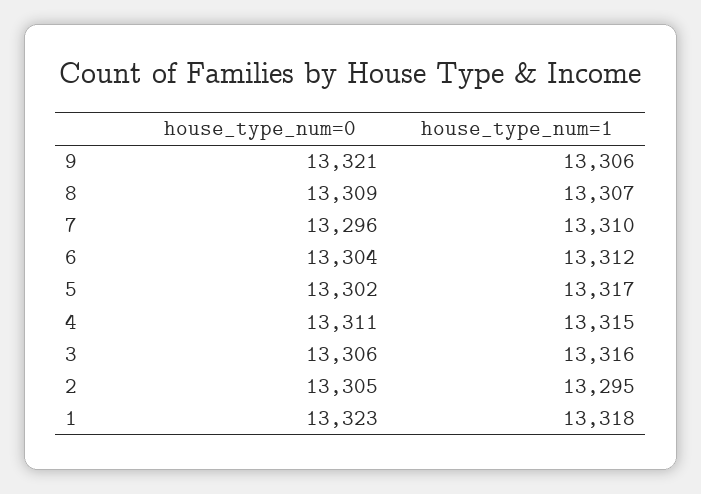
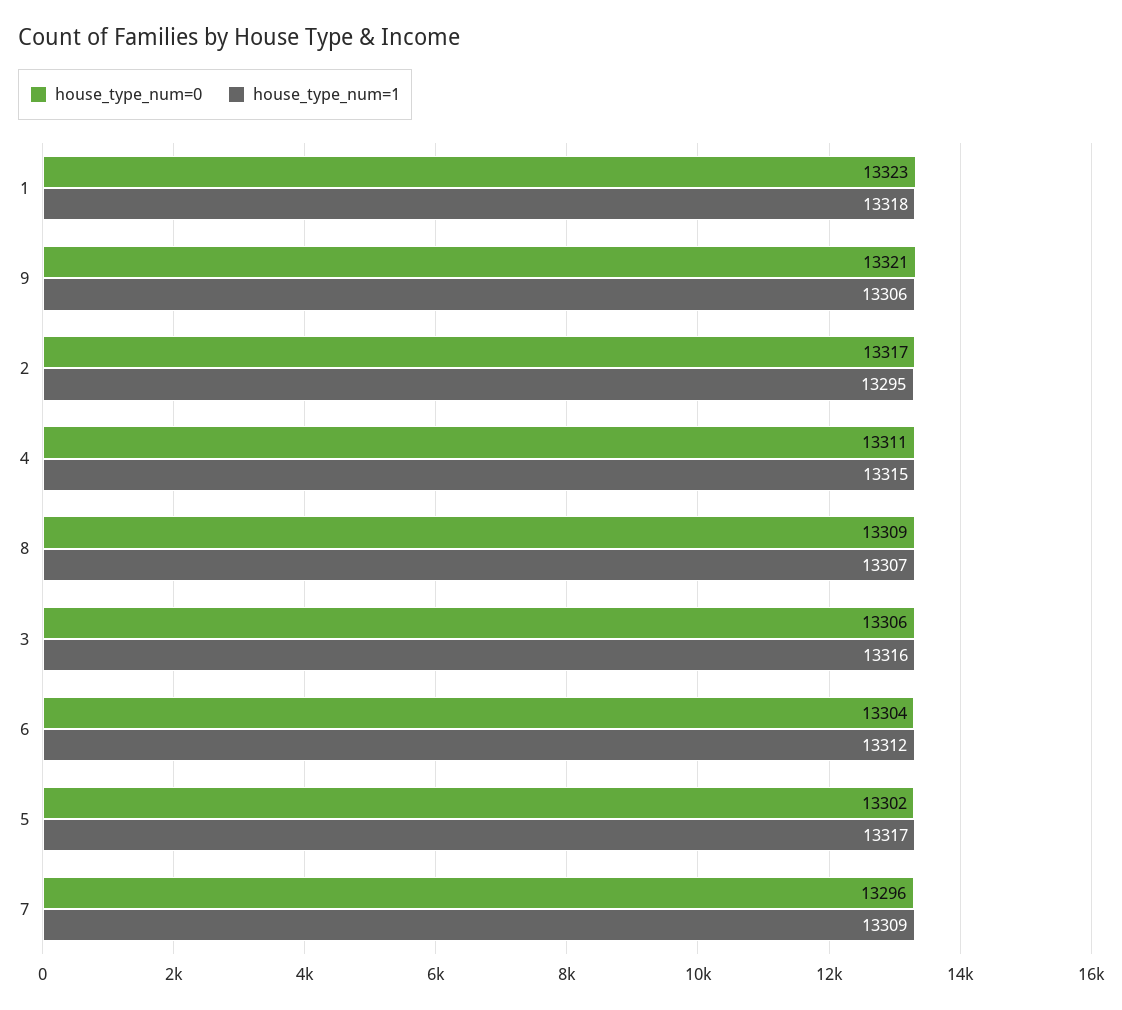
  {
    "house_type_num=0": {
      "9": 13321,
      "8": 13309,
      "7": 13296,
      "6": 13304,
      "5": 13302,
      "4": 13311,
      "3": 13306,
-     "2": 13305,
+     "2": 13317,
      "1": 13323
    },
    "house_type_num=1": {
      "9": 13306,
      "8": 13307,
-     "7": 13310,
+     "7": 13309,
      "6": 13312,
      "5": 13317,
      "4": 13315,
      "3": 13316,
      "2": 13295,
      "1": 13318
    }
  }

